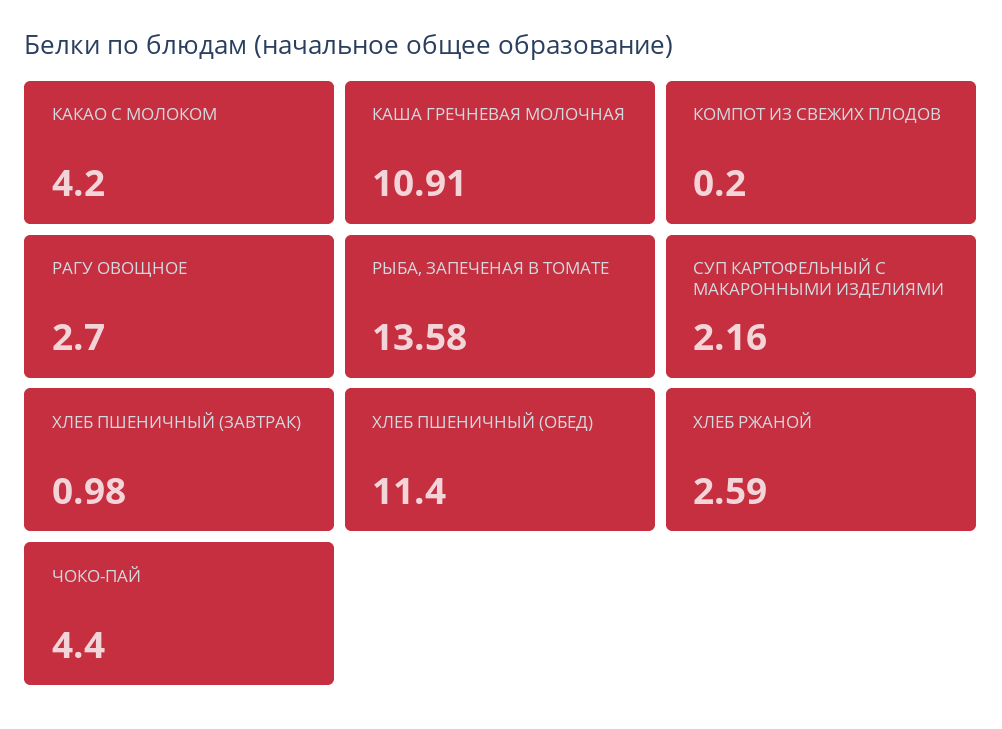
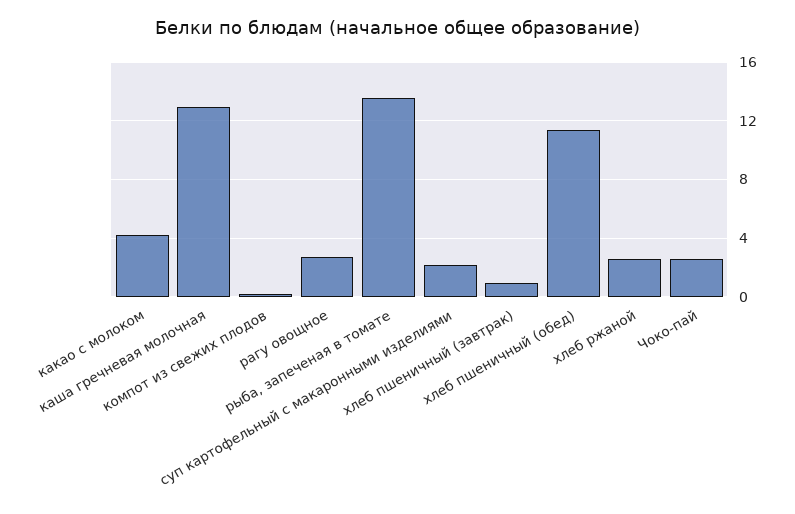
  {
    "КАКАО С МОЛОКОМ": 4.2,
-   "КАША ГРЕЧНЕВАЯ МОЛОЧНАЯ": 10.91,
+   "КАША ГРЕЧНЕВАЯ МОЛОЧНАЯ": 13,
    "КОМПОТ ИЗ СВЕЖИХ ПЛОДОВ": 0.2,
    "РАГУ ОВОЩНОЕ": 2.7,
    "РЫБА, ЗАПЕЧЕНАЯ В ТОМАТЕ": 13.58,
    "СУП КАРТОФЕЛЬНЫЙ С МАКАРОННЫМИ ИЗДЕЛИЯМИ": 2.16,
    "ХЛЕБ ПШЕНИЧНЫЙ (ЗАВТРАК)": 0.98,
    "ХЛЕБ ПШЕНИЧНЫЙ (ОБЕД)": 11.4,
    "ХЛЕБ РЖАНОЙ": 2.59,
-   "ЧОКО-ПАЙ": 4.4
+   "ЧОКО-ПАЙ": 2.5
  }

